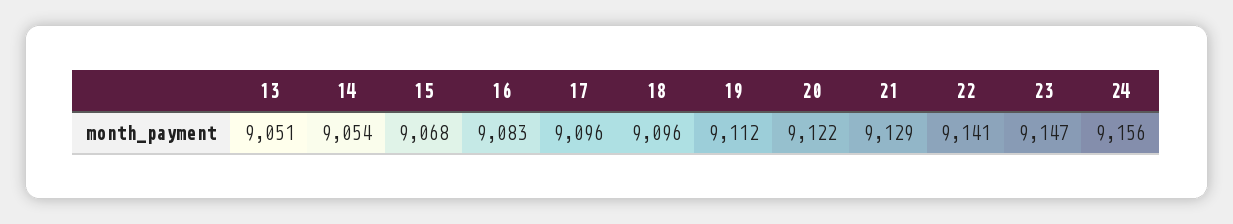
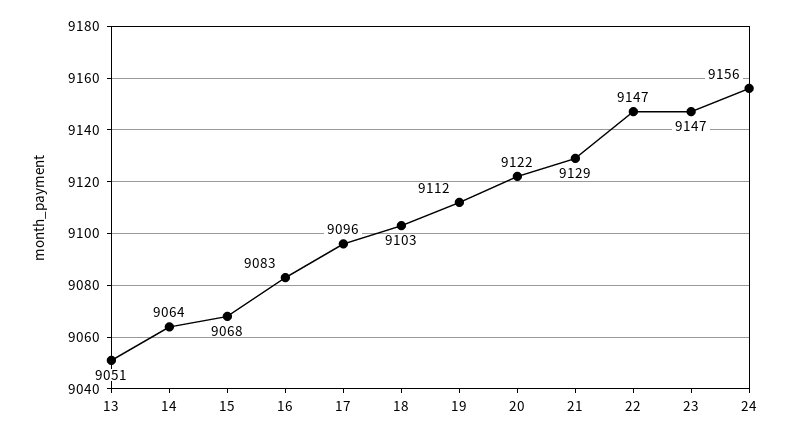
  {
    "13": 9051,
-   "14": 9054,
+   "14": 9064,
    "15": 9068,
    "16": 9083,
    "17": 9096,
-   "18": 9096,
+   "18": 9103,
    "19": 9112,
    "20": 9122,
    "21": 9129,
-   "22": 9141,
+   "22": 9147,
    "23": 9147,
    "24": 9156
  }

